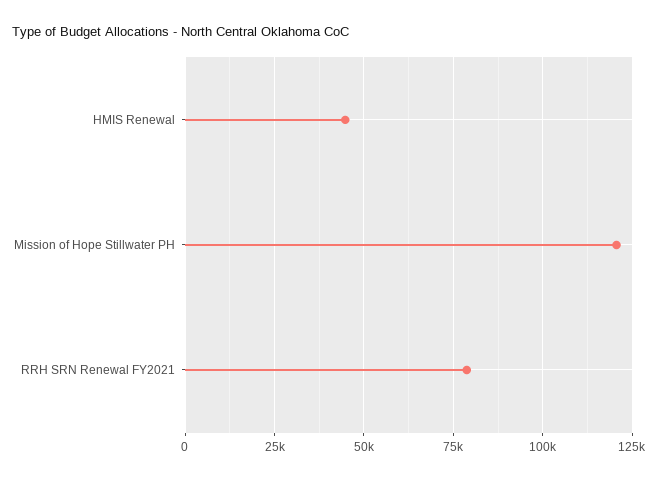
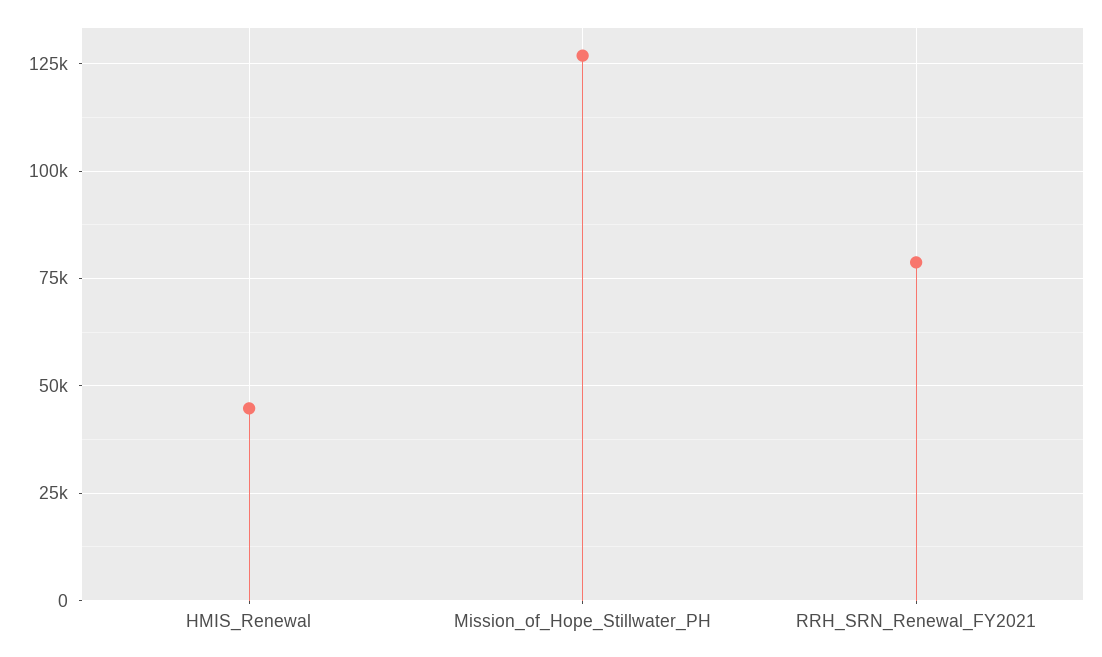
  {
    "HMIS Renewal": 45000,
-   "Mission of Hope Stillwater PH": 120000,
+   "Mission of Hope Stillwater PH": 127500,
    "RRH SRN Renewal FY2021": 80000
  }

